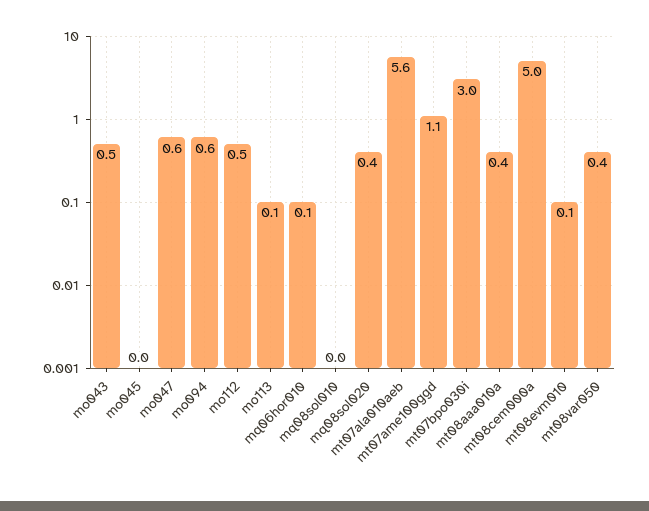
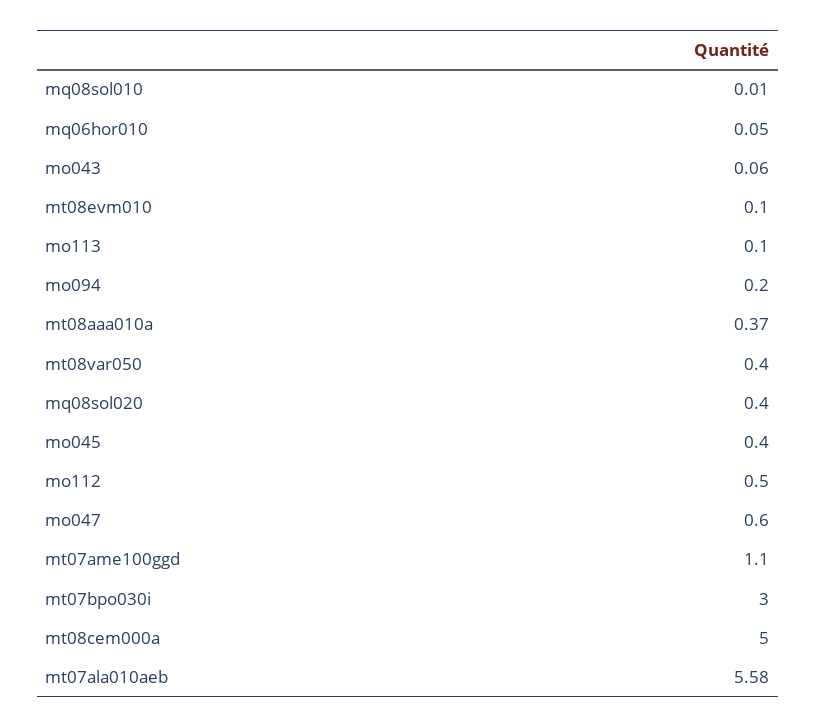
  {
-   "mo043": 0.5,
+   "mo043": 0.06,
-   "mo045": 0,
+   "mo045": 0.4,
    "mo047": 0.6,
-   "mo094": 0.6,
+   "mo094": 0.2,
    "mo112": 0.5,
    "mo113": 0.1,
    "mq06hor010": 0.05,
    "mq08sol010": 0.01,
    "mq08sol020": 0.4,
    "mt07ala010aeb": 5.58,
    "mt07ame100ggd": 1.1,
    "mt07bpo030i": 3,
    "mt08aaa010a": 0.37,
    "mt08cem000a": 5,
    "mt08evm010": 0.1,
    "mt08var050": 0.4
  }

